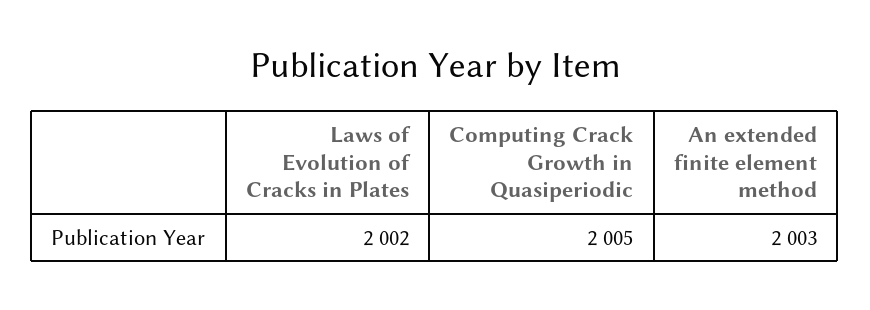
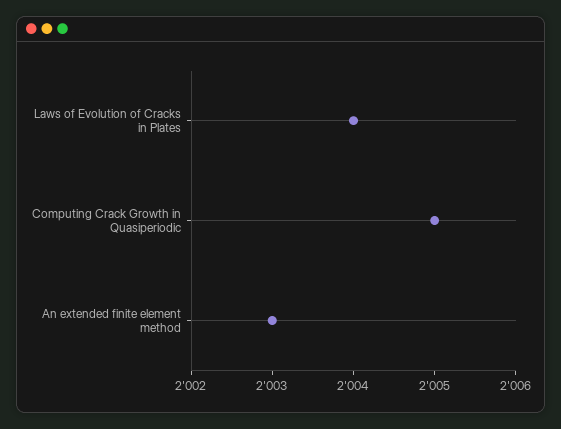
  {
-   "Laws of Evolution of Cracks in Plates": 2002,
+   "Laws of Evolution of Cracks in Plates": 2004,
    "Computing Crack Growth in Quasiperiodic": 2005,
    "An extended finite element method": 2003
  }

